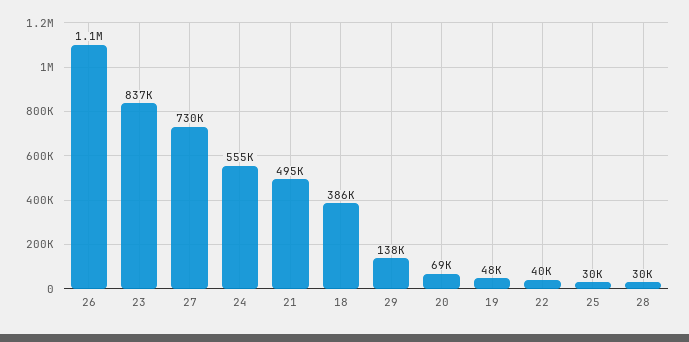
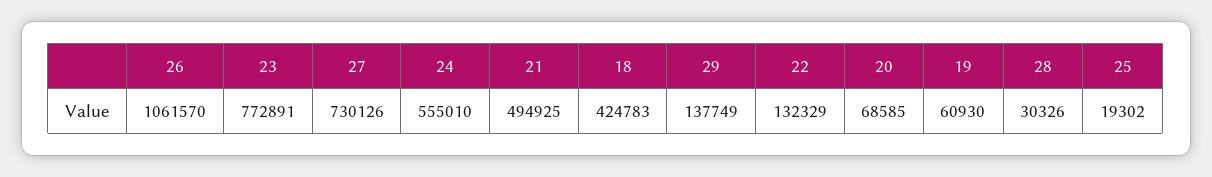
  {
    "26": 1061570,
-   "23": 837000,
+   "23": 772891,
    "27": 730126,
    "24": 555010,
    "21": 494925,
-   "18": 386000,
+   "18": 424783,
    "29": 137749,
    "20": 68585,
-   "19": 48000,
+   "19": 60930,
-   "22": 40000,
+   "22": 132329,
-   "25": 30000,
+   "25": 19302,
    "28": 30326
  }

